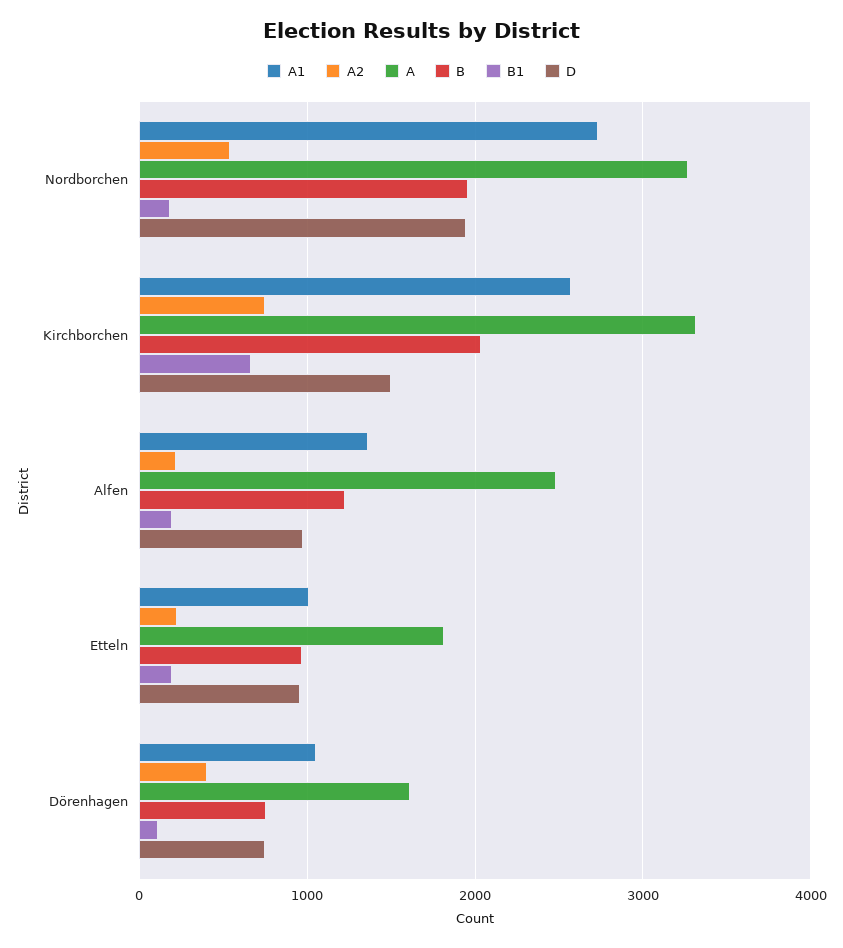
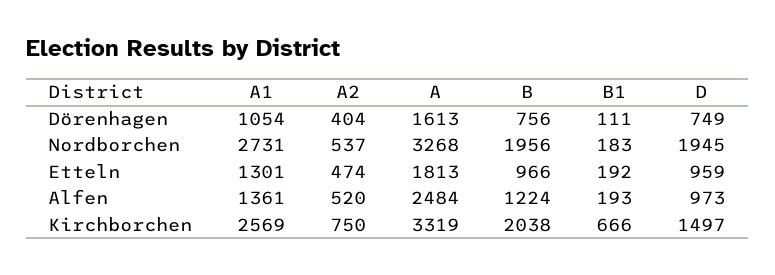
  {
    "A1": {
      "Nordborchen": 2731,
      "Kirchborchen": 2569,
      "Alfen": 1361,
-     "Etteln": 1000,
+     "Etteln": 1301,
      "Dörenhagen": 1054
    },
    "A2": {
      "Nordborchen": 537,
      "Kirchborchen": 750,
-     "Alfen": 200,
+     "Alfen": 520,
-     "Etteln": 200,
+     "Etteln": 474,
      "Dörenhagen": 404
    },
    "A": {
      "Nordborchen": 3268,
      "Kirchborchen": 3319,
      "Alfen": 2484,
      "Etteln": 1813,
      "Dörenhagen": 1613
    },
    "B": {
      "Nordborchen": 1956,
      "Kirchborchen": 2038,
      "Alfen": 1224,
      "Etteln": 966,
      "Dörenhagen": 756
    },
    "B1": {
      "Nordborchen": 183,
      "Kirchborchen": 666,
      "Alfen": 193,
      "Etteln": 192,
      "Dörenhagen": 111
    },
    "D": {
      "Nordborchen": 1945,
      "Kirchborchen": 1497,
      "Alfen": 973,
      "Etteln": 959,
      "Dörenhagen": 749
    }
  }

